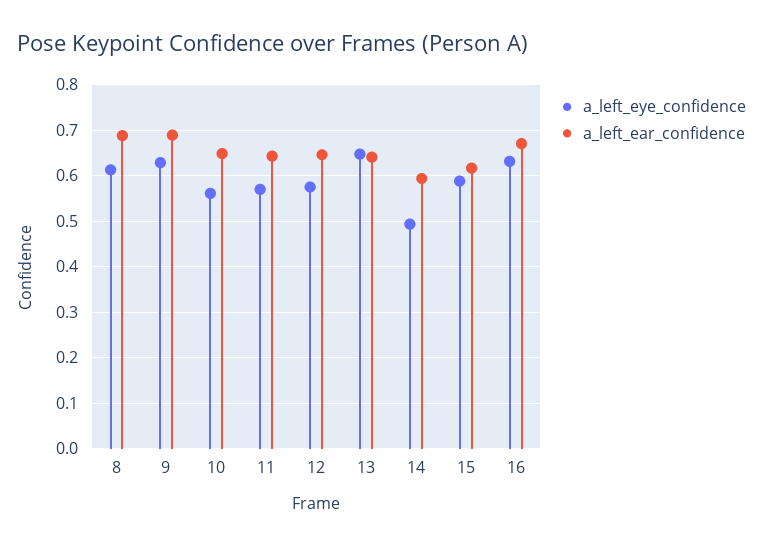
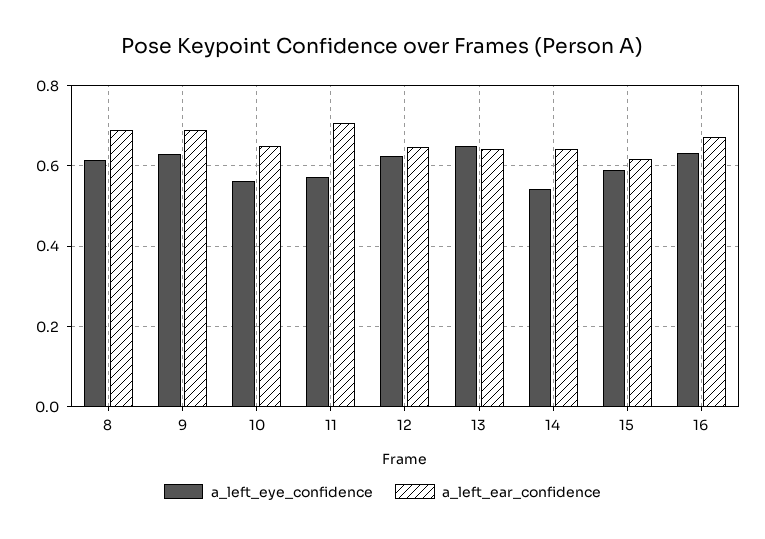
  {
    "a_left_eye_confidence": {
      "8": 0.62,
      "9": 0.62,
      "10": 0.56,
      "11": 0.58,
-     "12": 0.58,
+     "12": 0.62,
      "13": 0.64,
-     "14": 0.5,
+     "14": 0.54,
      "15": 0.58,
      "16": 0.64
    },
    "a_left_ear_confidence": {
      "8": 0.68,
      "9": 0.68,
      "10": 0.64,
-     "11": 0.64,
+     "11": 0.7,
      "12": 0.64,
      "13": 0.64,
-     "14": 0.6,
+     "14": 0.64,
      "15": 0.62,
      "16": 0.68
    }
  }

